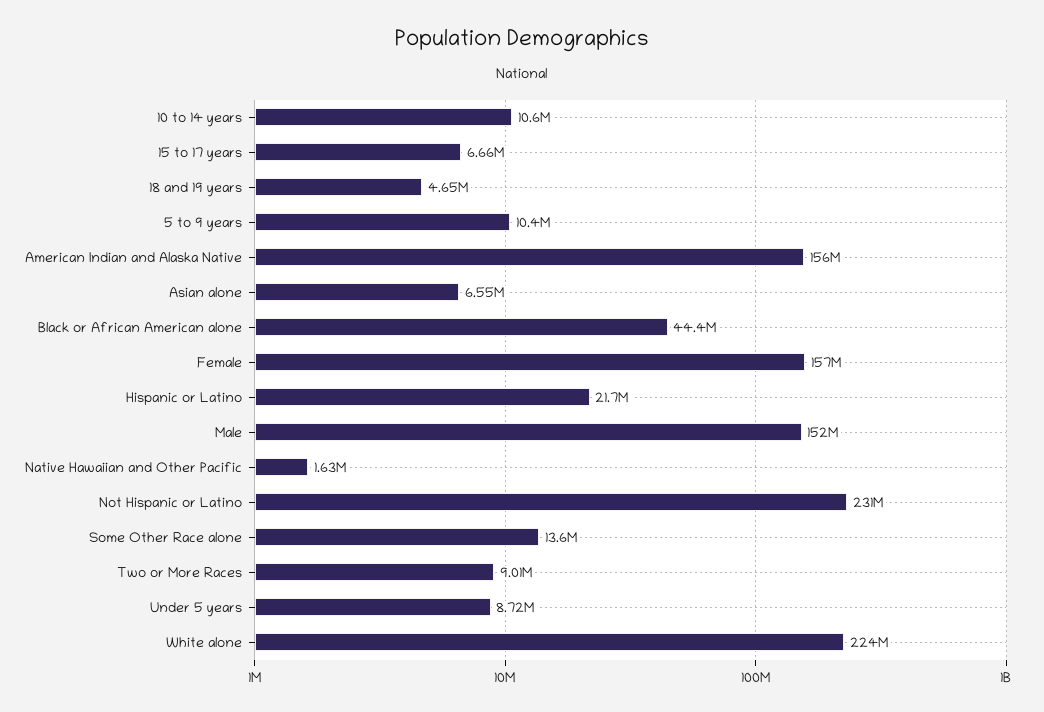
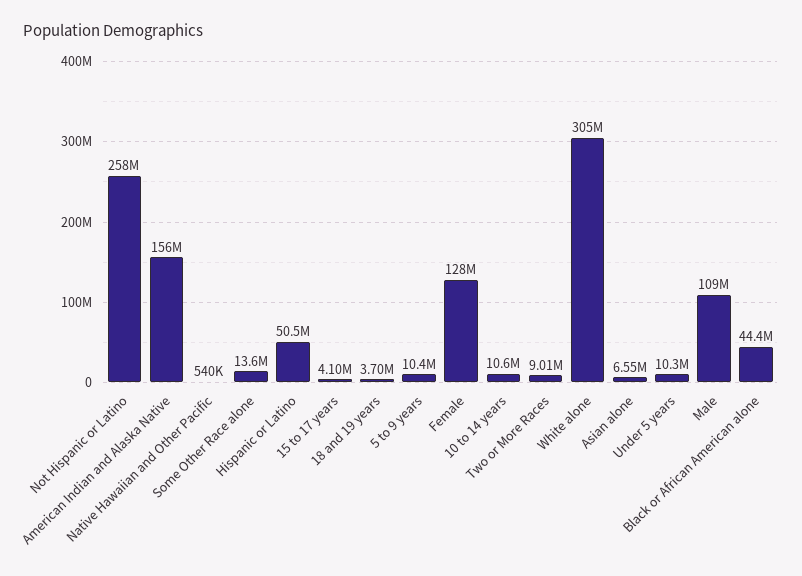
  {
    "10 to 14 years": 10600000,
-   "15 to 17 years": 6660000,
+   "15 to 17 years": 4100000,
-   "18 and 19 years": 4650000,
+   "18 and 19 years": 3700000,
    "5 to 9 years": 10400000,
    "American Indian and Alaska Native": 156000000,
    "Asian alone": 6550000,
    "Black or African American alone": 44400000,
-   "Female": 157000000,
+   "Female": 128000000,
-   "Hispanic or Latino": 21700000,
+   "Hispanic or Latino": 50500000,
-   "Male": 152000000,
+   "Male": 109000000,
-   "Native Hawaiian and Other Pacific": 1630000,
+   "Native Hawaiian and Other Pacific": 540000,
-   "Not Hispanic or Latino": 231000000,
+   "Not Hispanic or Latino": 258000000,
    "Some Other Race alone": 13600000,
    "Two or More Races": 9010000,
-   "Under 5 years": 8720000,
+   "Under 5 years": 10300000,
-   "White alone": 224000000
+   "White alone": 305000000
  }

